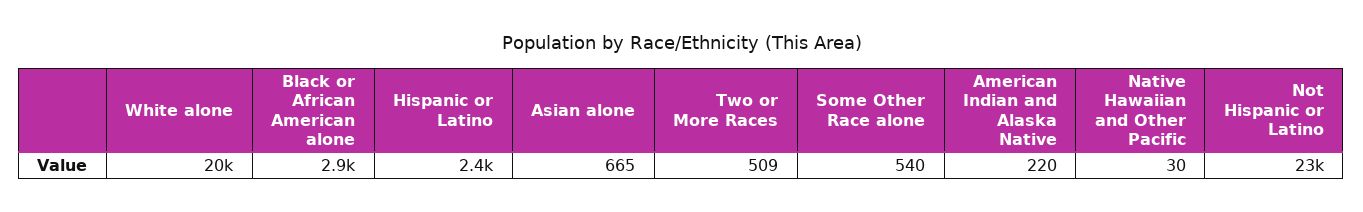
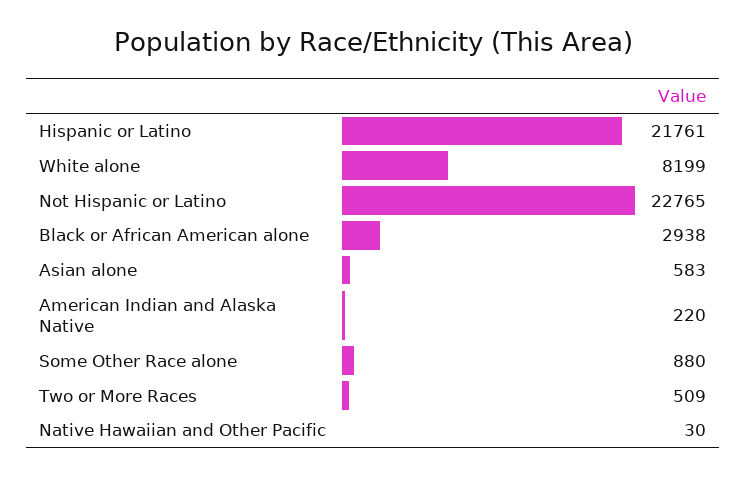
  {
-   "White alone": 20000,
+   "White alone": 8199,
    "Black or African American alone": 2938,
-   "Hispanic or Latino": 2400,
+   "Hispanic or Latino": 21761,
-   "Asian alone": 665,
+   "Asian alone": 583,
    "Two or More Races": 509,
-   "Some Other Race alone": 540,
+   "Some Other Race alone": 880,
    "American Indian and Alaska Native": 220,
    "Native Hawaiian and Other Pacific": 30,
    "Not Hispanic or Latino": 22765
  }

